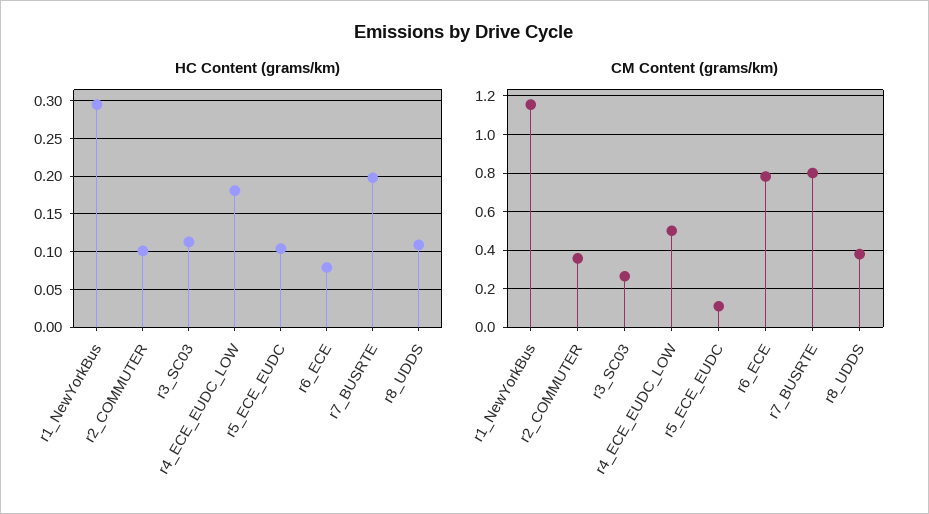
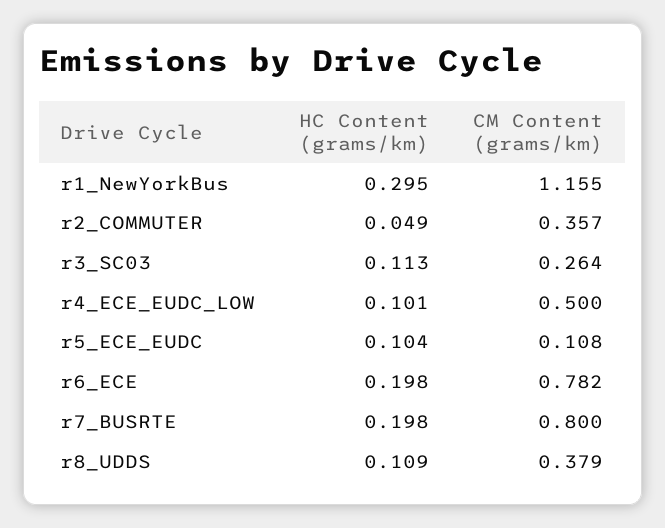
  {
    "HC Content (grams/km)": {
      "r1_NewYorkBus": 0.295,
-     "r2_COMMUTER": 0.1,
+     "r2_COMMUTER": 0.049,
      "r3_SC03": 0.113,
-     "r4_ECE_EUDC_LOW": 0.18,
+     "r4_ECE_EUDC_LOW": 0.101,
      "r5_ECE_EUDC": 0.104,
-     "r6_ECE": 0.08,
+     "r6_ECE": 0.198,
      "r7_BUSRTE": 0.198,
      "r8_UDDS": 0.109
    },
    "CM Content (grams/km)": {
      "r1_NewYorkBus": 1.155,
      "r2_COMMUTER": 0.357,
      "r3_SC03": 0.264,
      "r4_ECE_EUDC_LOW": 0.5,
      "r5_ECE_EUDC": 0.108,
      "r6_ECE": 0.782,
      "r7_BUSRTE": 0.8,
      "r8_UDDS": 0.379
    }
  }

